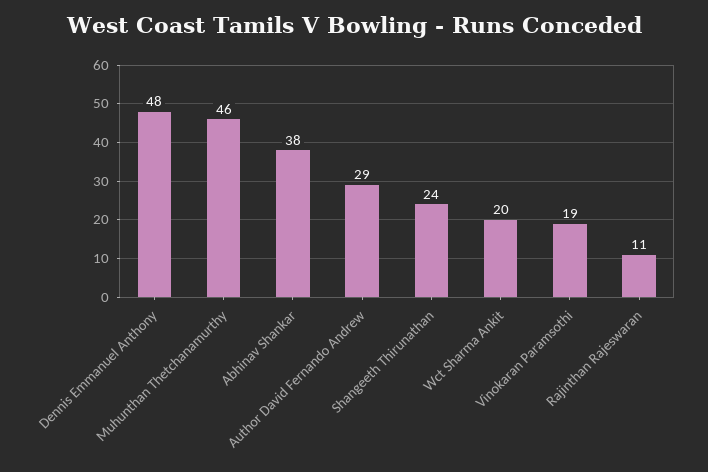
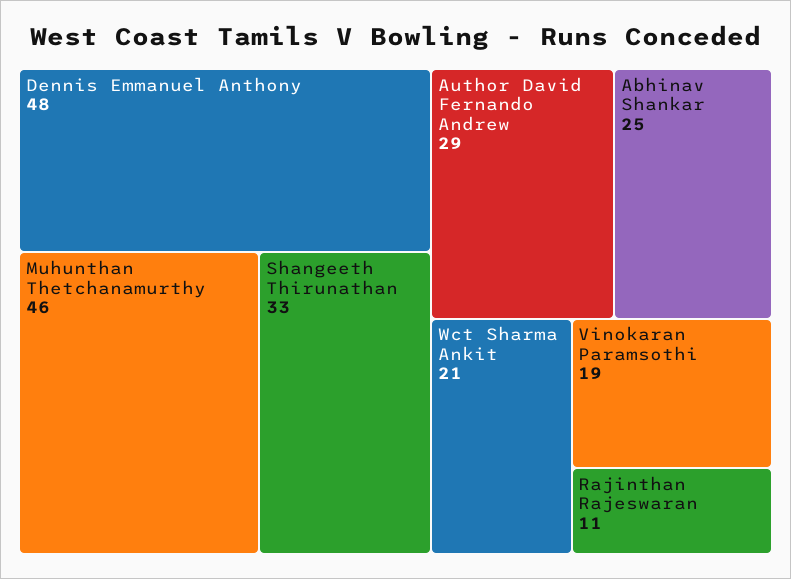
  {
    "Dennis Emmanuel Anthony": 48,
    "Muhunthan Thetchanamurthy": 46,
-   "Abhinav Shankar": 38,
+   "Abhinav Shankar": 25,
    "Author David Fernando Andrew": 29,
-   "Shangeeth Thirunathan": 24,
+   "Shangeeth Thirunathan": 33,
-   "Wct Sharma Ankit": 20,
+   "Wct Sharma Ankit": 21,
    "Vinokaran Paramsothi": 19,
    "Rajinthan Rajeswaran": 11
  }

